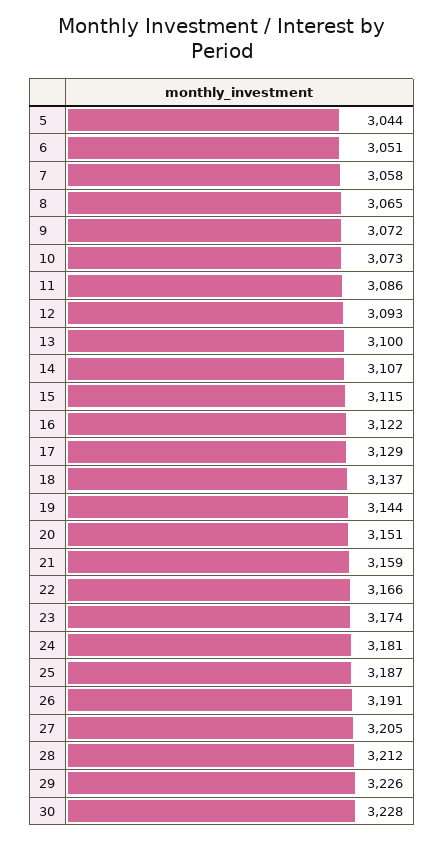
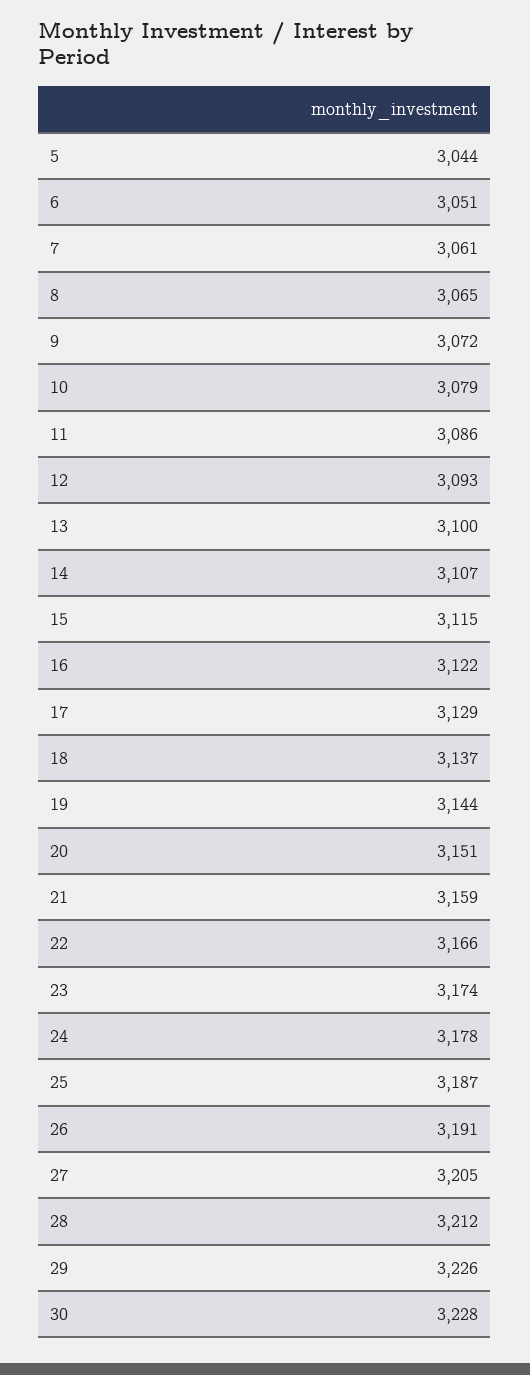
  {
    "5": 3044,
    "6": 3051,
-   "7": 3058,
+   "7": 3061,
    "8": 3065,
    "9": 3072,
-   "10": 3073,
+   "10": 3079,
    "11": 3086,
    "12": 3093,
    "13": 3100,
    "14": 3107,
    "15": 3115,
    "16": 3122,
    "17": 3129,
    "18": 3137,
    "19": 3144,
    "20": 3151,
    "21": 3159,
    "22": 3166,
    "23": 3174,
-   "24": 3181,
+   "24": 3178,
    "25": 3187,
    "26": 3191,
    "27": 3205,
    "28": 3212,
    "29": 3226,
    "30": 3228
  }

